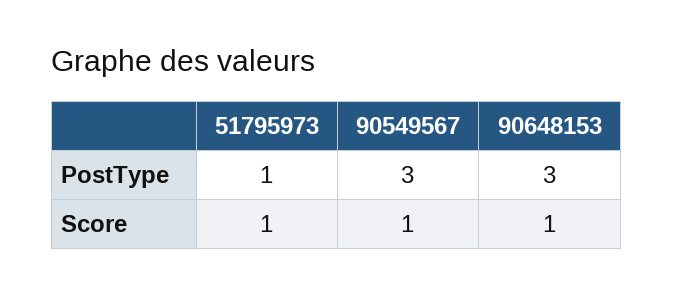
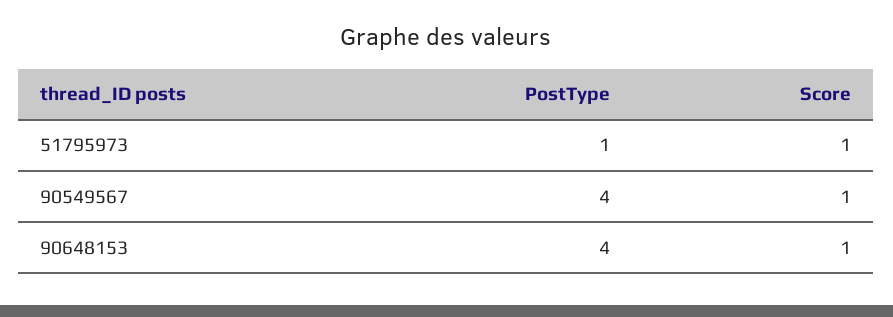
  {
    "51795973": {
      "PostType": 1,
      "Score": 1
    },
    "90549567": {
-     "PostType": 3,
+     "PostType": 4,
      "Score": 1
    },
    "90648153": {
-     "PostType": 3,
+     "PostType": 4,
      "Score": 1
    }
  }

